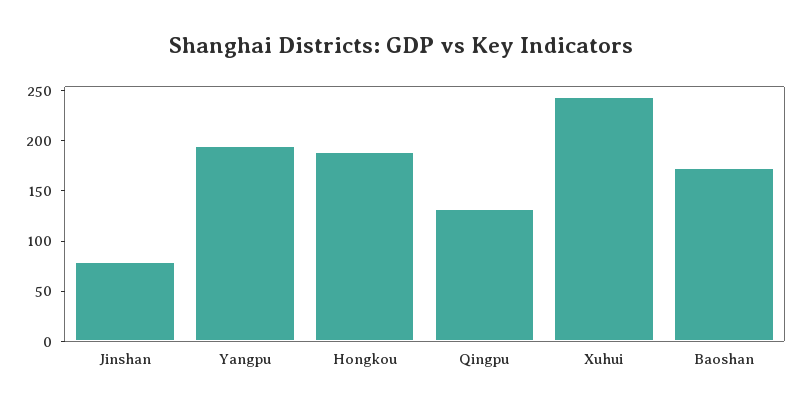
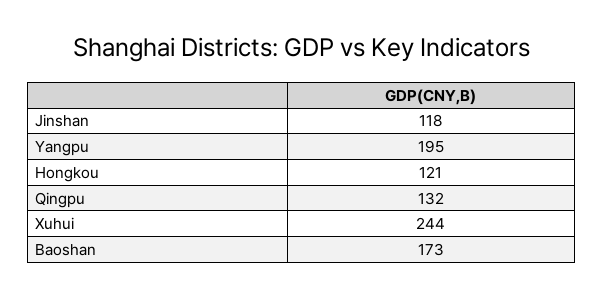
  {
-   "Jinshan": 80,
+   "Jinshan": 118,
    "Yangpu": 195,
-   "Hongkou": 190,
+   "Hongkou": 121,
    "Qingpu": 132,
    "Xuhui": 244,
    "Baoshan": 173
  }

